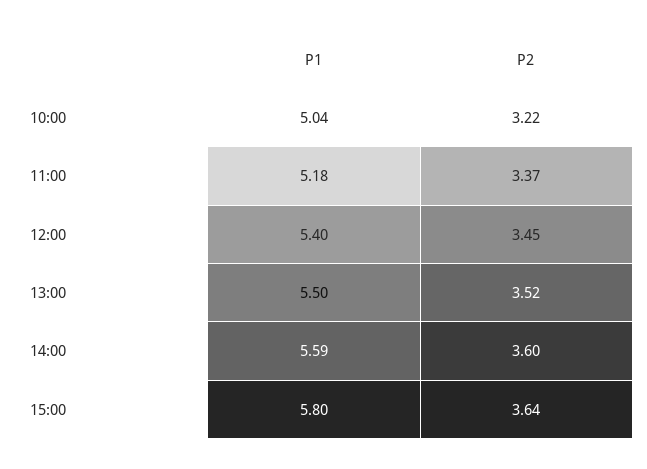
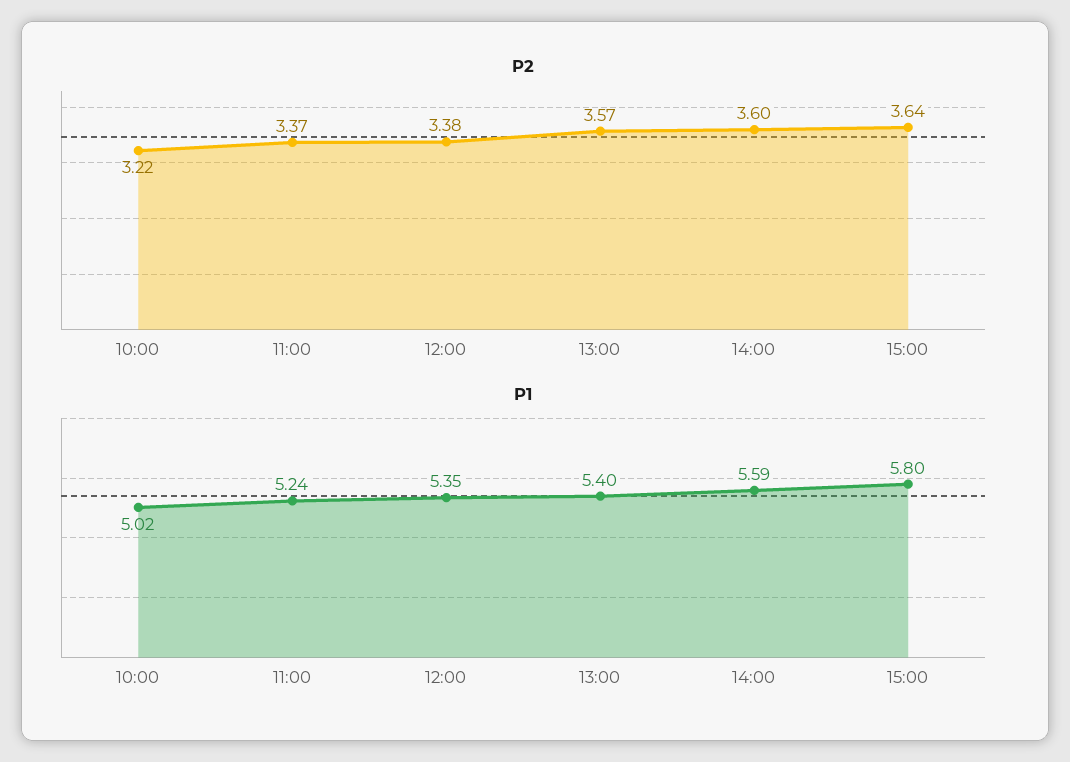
  {
    "P1": {
-     "10:00": 5.04,
+     "10:00": 5.02,
-     "11:00": 5.18,
+     "11:00": 5.24,
-     "12:00": 5.4,
+     "12:00": 5.35,
-     "13:00": 5.5,
+     "13:00": 5.4,
      "14:00": 5.59,
      "15:00": 5.8
    },
    "P2": {
      "10:00": 3.22,
      "11:00": 3.37,
-     "12:00": 3.45,
+     "12:00": 3.38,
-     "13:00": 3.52,
+     "13:00": 3.57,
      "14:00": 3.6,
      "15:00": 3.64
    }
  }

